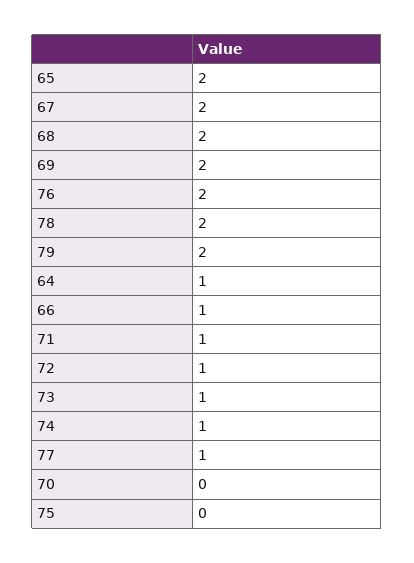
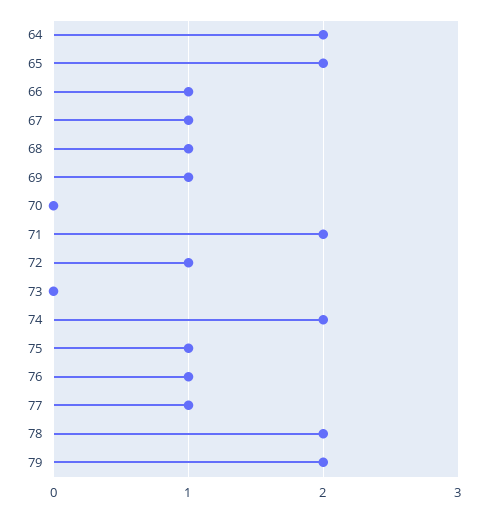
  {
    "65": 2,
-   "67": 2,
+   "67": 1,
-   "68": 2,
+   "68": 1,
-   "69": 2,
+   "69": 1,
-   "76": 2,
+   "76": 1,
    "78": 2,
    "79": 2,
-   "64": 1,
+   "64": 2,
    "66": 1,
-   "71": 1,
+   "71": 2,
    "72": 1,
-   "73": 1,
+   "73": 0,
-   "74": 1,
+   "74": 2,
    "77": 1,
    "70": 0,
-   "75": 0
+   "75": 1
  }

